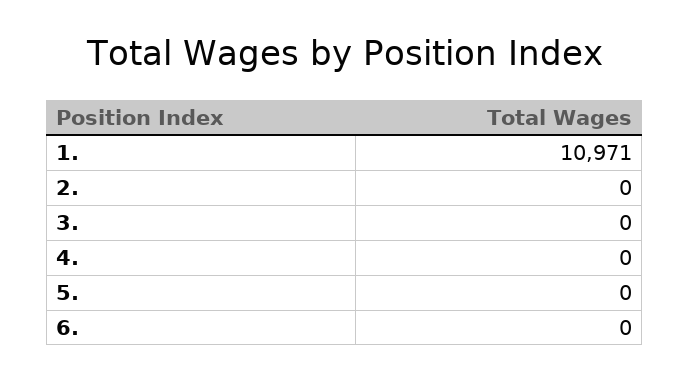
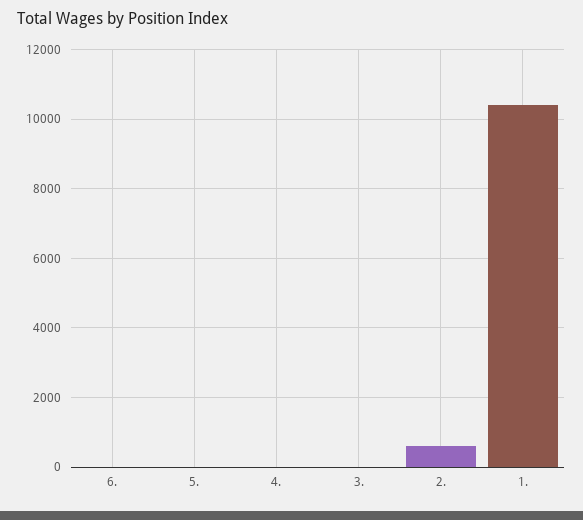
  {
-   "1.": 10971,
+   "1.": 10400,
-   "2.": 0,
+   "2.": 600,
    "3.": 0,
    "4.": 0,
    "5.": 0,
    "6.": 0
  }

